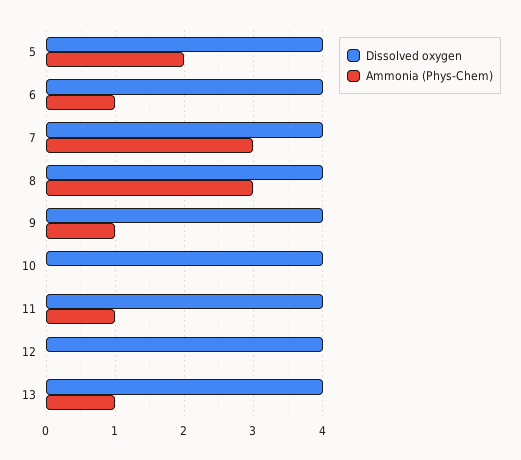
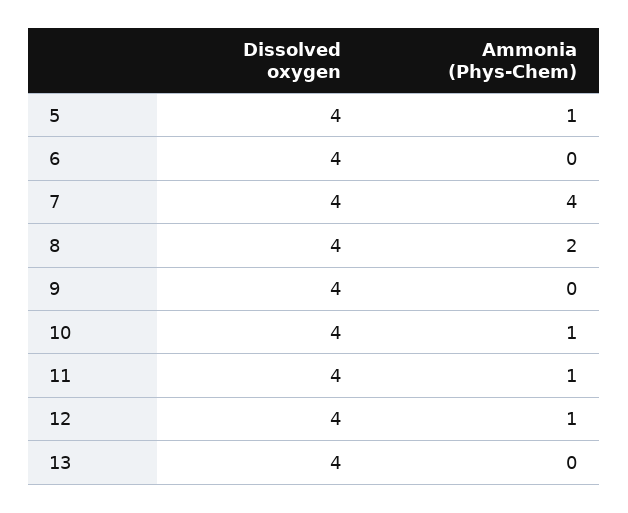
  {
    "Dissolved oxygen": {
      "5": 4,
      "6": 4,
      "7": 4,
      "8": 4,
      "9": 4,
      "10": 4,
      "11": 4,
      "12": 4,
      "13": 4
    },
    "Ammonia (Phys-Chem)": {
-     "5": 2,
+     "5": 1,
-     "6": 1,
+     "6": 0,
-     "7": 3,
+     "7": 4,
-     "8": 3,
+     "8": 2,
-     "9": 1,
+     "9": 0,
-     "10": 0,
+     "10": 1,
      "11": 1,
-     "12": 0,
+     "12": 1,
-     "13": 1
+     "13": 0
    }
  }

